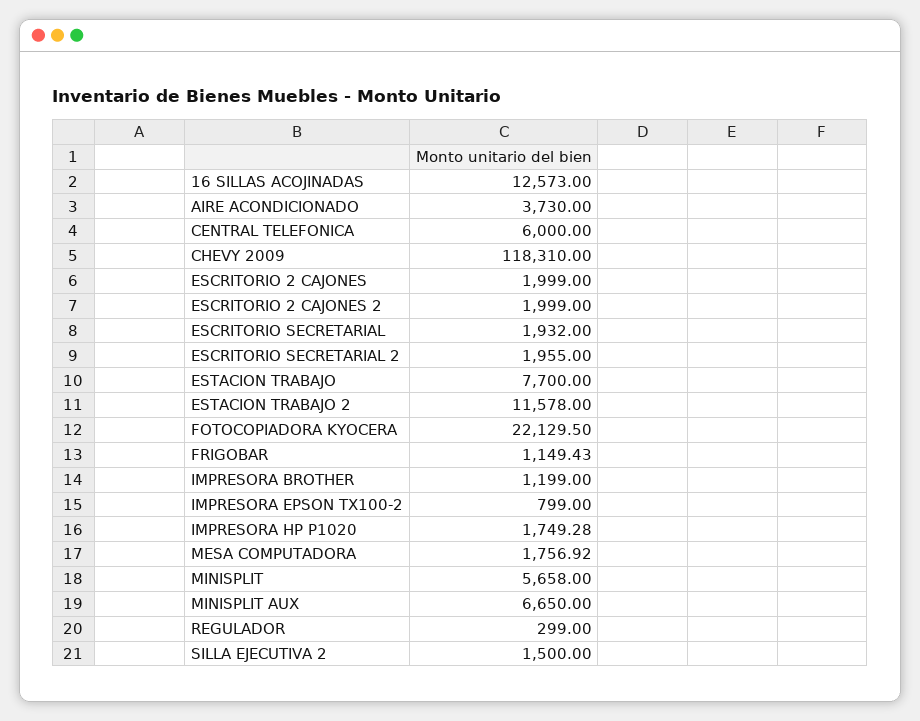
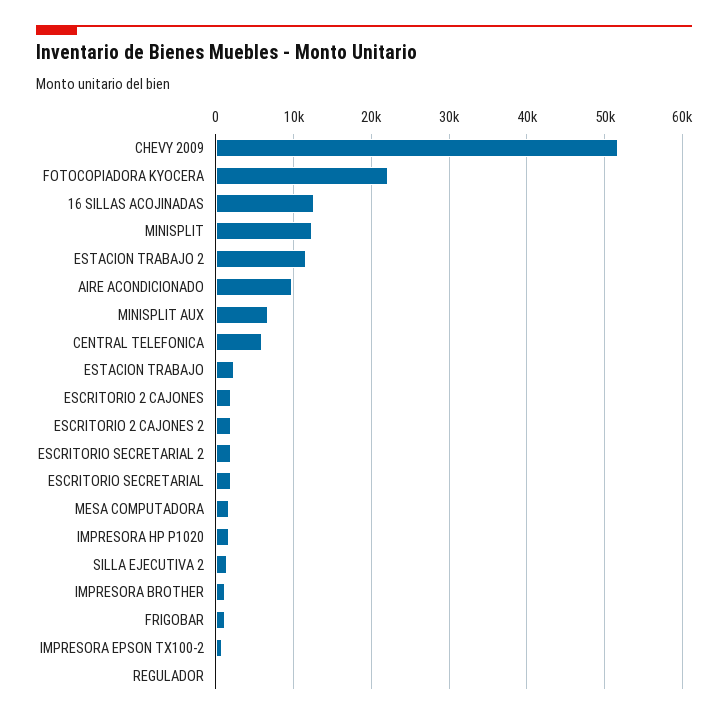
  {
    "16 SILLAS ACOJINADAS": 12573,
-   "AIRE ACONDICIONADO": 3730,
+   "AIRE ACONDICIONADO": 10000,
    "CENTRAL TELEFONICA": 6000,
-   "CHEVY 2009": 118310,
+   "CHEVY 2009": 52000,
    "ESCRITORIO 2 CAJONES": 1999,
    "ESCRITORIO 2 CAJONES 2": 1999,
    "ESCRITORIO SECRETARIAL": 1932,
    "ESCRITORIO SECRETARIAL 2": 1955,
-   "ESTACION TRABAJO": 7700,
+   "ESTACION TRABAJO": 2000,
    "ESTACION TRABAJO 2": 11578,
    "FOTOCOPIADORA KYOCERA": 22129.5,
    "FRIGOBAR": 1149.43,
    "IMPRESORA BROTHER": 1199,
    "IMPRESORA EPSON TX100-2": 799,
    "IMPRESORA HP P1020": 1749.28,
    "MESA COMPUTADORA": 1756.92,
-   "MINISPLIT": 5658,
+   "MINISPLIT": 12000,
    "MINISPLIT AUX": 6650,
    "REGULADOR": 299,
    "SILLA EJECUTIVA 2": 1500
  }

